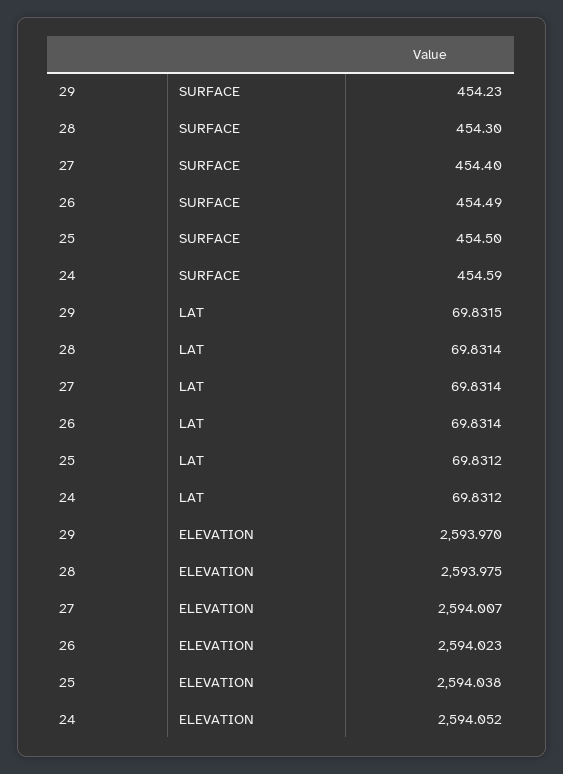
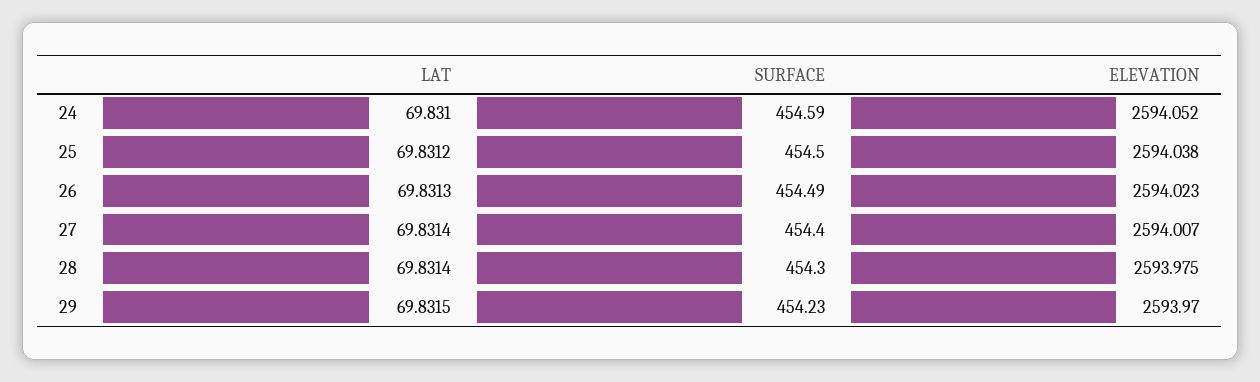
  {
    "29": {
      "SURFACE": 454.23,
      "LAT": 69.8315,
      "ELEVATION": 2593.97
    },
    "28": {
      "SURFACE": 454.3,
      "LAT": 69.8314,
      "ELEVATION": 2593.975
    },
    "27": {
      "SURFACE": 454.4,
      "LAT": 69.8314,
      "ELEVATION": 2594.007
    },
    "26": {
      "SURFACE": 454.49,
-     "LAT": 69.8314,
+     "LAT": 69.8313,
      "ELEVATION": 2594.023
    },
    "25": {
      "SURFACE": 454.5,
      "LAT": 69.8312,
      "ELEVATION": 2594.038
    },
    "24": {
      "SURFACE": 454.59,
-     "LAT": 69.8312,
+     "LAT": 69.831,
      "ELEVATION": 2594.052
    }
  }

